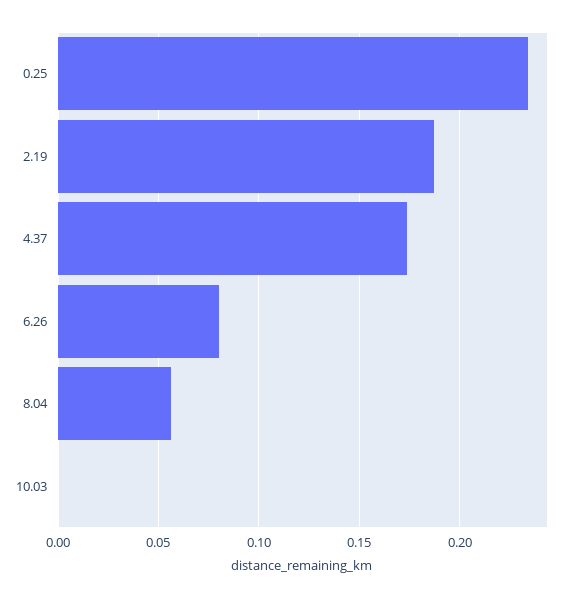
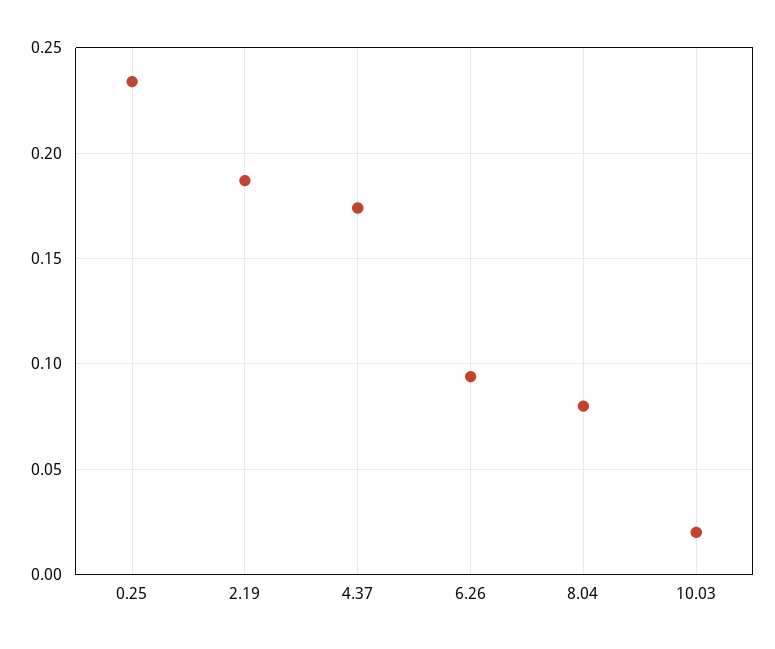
  {
    "0.25": 0.235,
    "2.19": 0.185,
    "4.37": 0.175,
-   "6.26": 0.08,
+   "6.26": 0.095,
-   "8.04": 0.055,
+   "8.04": 0.08,
-   "10.03": 0
+   "10.03": 0.02
  }

